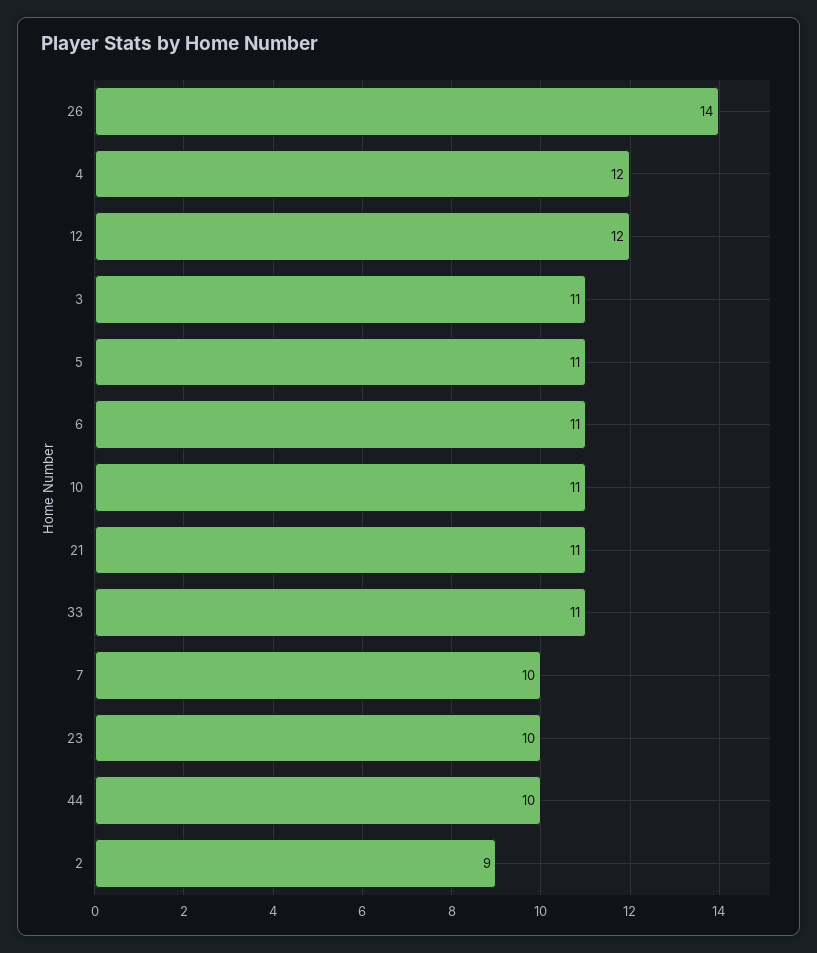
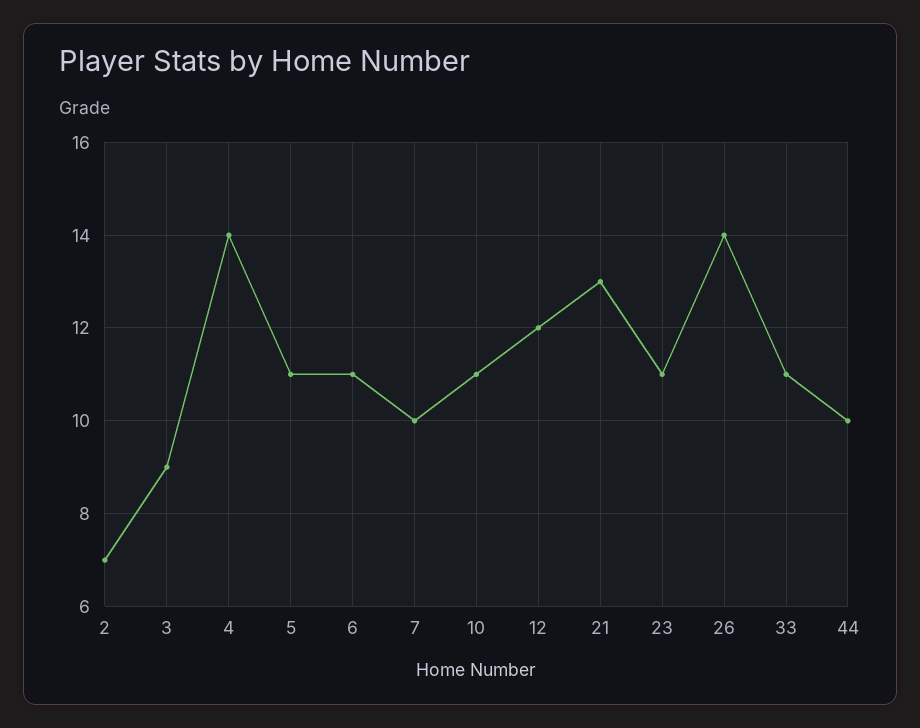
  {
    "26": 14,
-   "4": 12,
+   "4": 14,
    "12": 12,
-   "3": 11,
+   "3": 9,
    "5": 11,
    "6": 11,
    "10": 11,
-   "21": 11,
+   "21": 13,
    "33": 11,
    "7": 10,
-   "23": 10,
+   "23": 11,
    "44": 10,
-   "2": 9
+   "2": 7
  }

